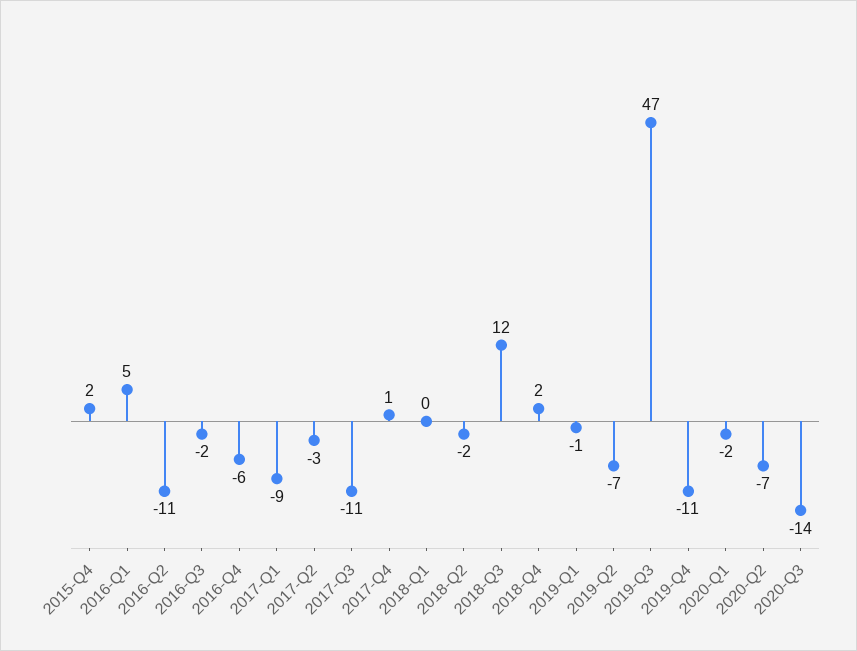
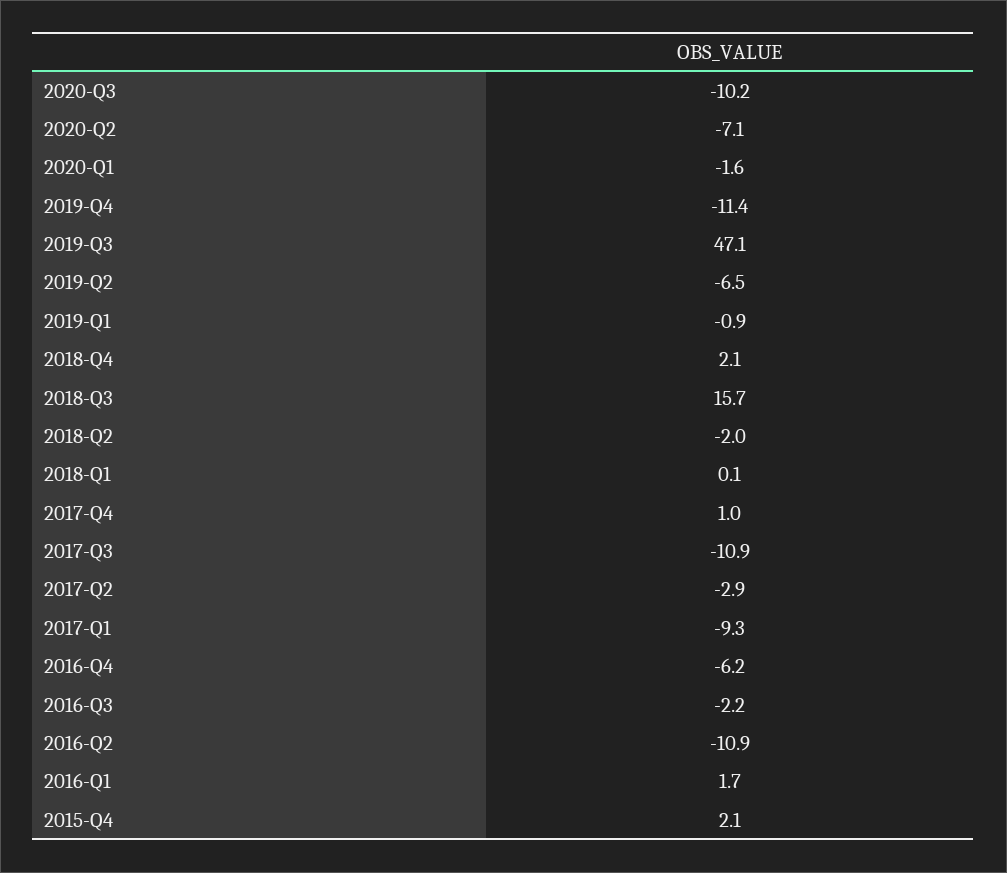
  {
    "2015-Q4": 2.1,
-   "2016-Q1": 5,
+   "2016-Q1": 1.7,
    "2016-Q2": -10.9,
    "2016-Q3": -2.2,
    "2016-Q4": -6.2,
    "2017-Q1": -9.3,
    "2017-Q2": -2.9,
    "2017-Q3": -10.9,
    "2017-Q4": 1,
    "2018-Q1": 0.1,
    "2018-Q2": -2,
-   "2018-Q3": 12,
+   "2018-Q3": 15.7,
    "2018-Q4": 2.1,
    "2019-Q1": -0.9,
    "2019-Q2": -6.5,
    "2019-Q3": 47.1,
    "2019-Q4": -11.4,
    "2020-Q1": -1.6,
    "2020-Q2": -7.1,
-   "2020-Q3": -14
+   "2020-Q3": -10.2
  }

